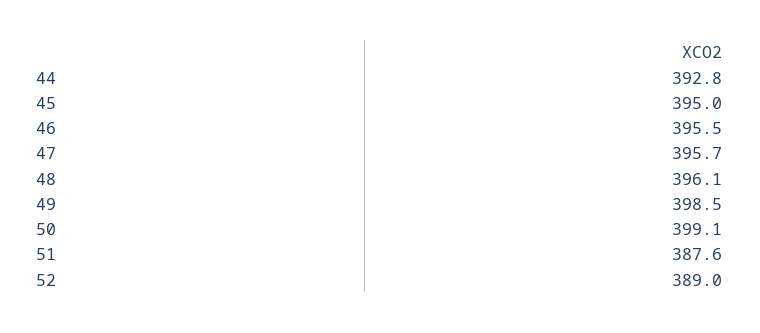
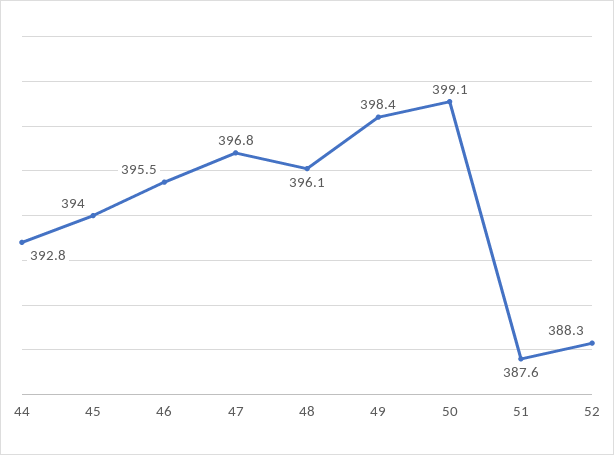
  {
    "44": 392.8,
-   "45": 395,
+   "45": 394,
    "46": 395.5,
-   "47": 395.7,
+   "47": 396.8,
    "48": 396.1,
-   "49": 398.5,
+   "49": 398.4,
    "50": 399.1,
    "51": 387.6,
-   "52": 389
+   "52": 388.3
  }

